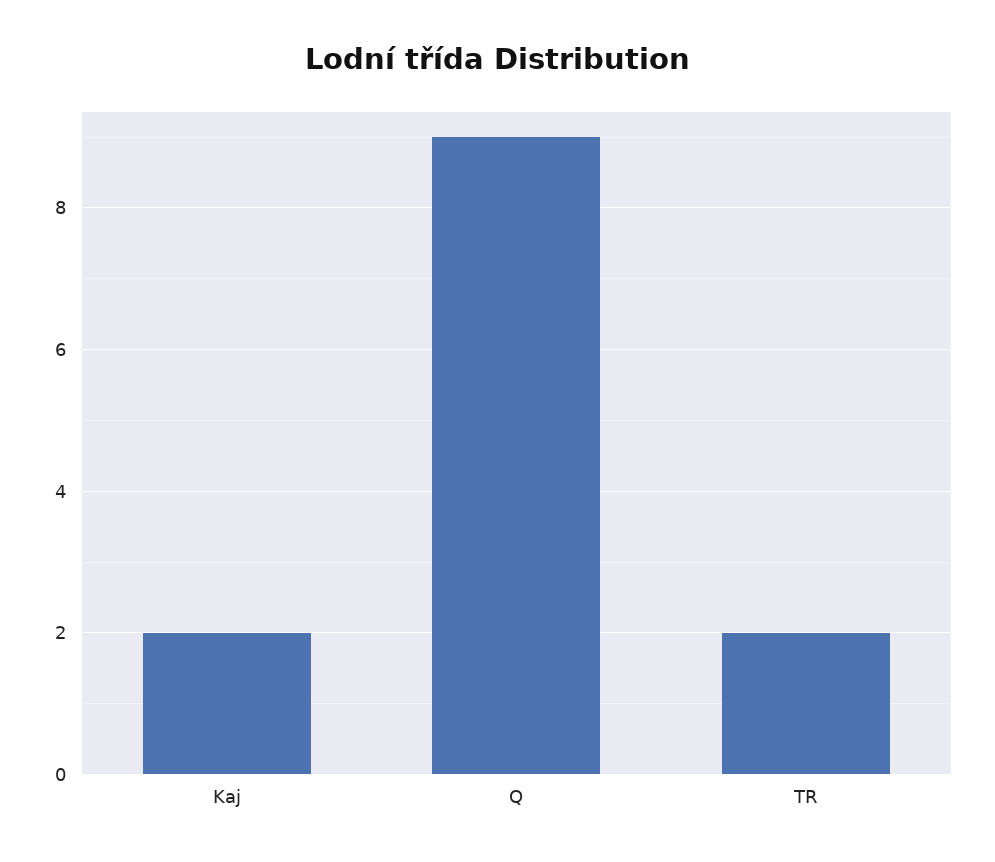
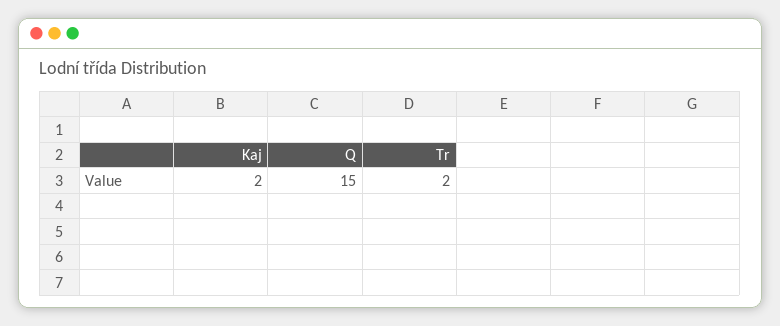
  {
    "Kaj": 2,
-   "Q": 9,
+   "Q": 15,
    "TR": 2
  }

